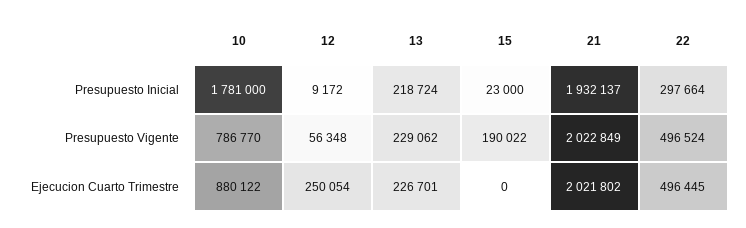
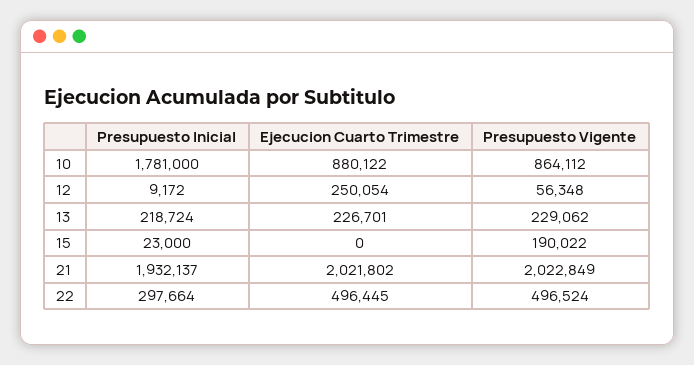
  {
    "10": {
      "Presupuesto Inicial": 1781000,
-     "Presupuesto Vigente": 786770,
+     "Presupuesto Vigente": 864112,
      "Ejecucion Cuarto Trimestre": 880122
    },
    "12": {
      "Presupuesto Inicial": 9172,
      "Presupuesto Vigente": 56348,
      "Ejecucion Cuarto Trimestre": 250054
    },
    "13": {
      "Presupuesto Inicial": 218724,
      "Presupuesto Vigente": 229062,
      "Ejecucion Cuarto Trimestre": 226701
    },
    "15": {
      "Presupuesto Inicial": 23000,
      "Presupuesto Vigente": 190022,
      "Ejecucion Cuarto Trimestre": 0
    },
    "21": {
      "Presupuesto Inicial": 1932137,
      "Presupuesto Vigente": 2022849,
      "Ejecucion Cuarto Trimestre": 2021802
    },
    "22": {
      "Presupuesto Inicial": 297664,
      "Presupuesto Vigente": 496524,
      "Ejecucion Cuarto Trimestre": 496445
    }
  }

